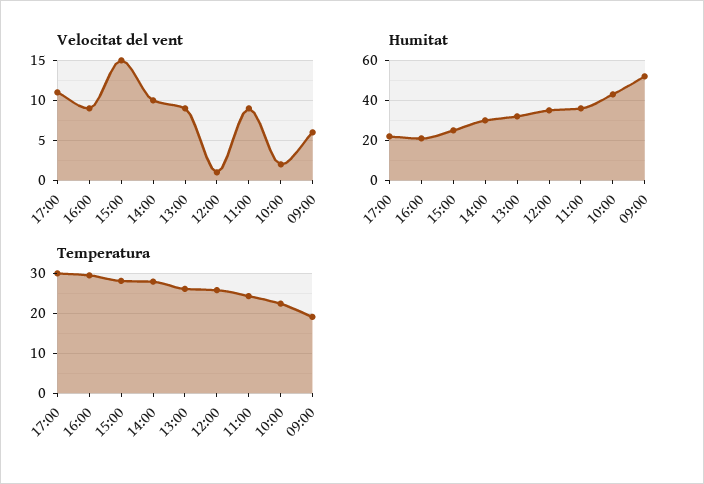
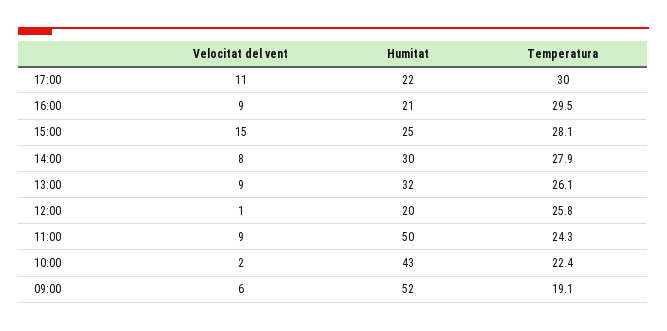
  {
    "Velocitat del vent": {
      "17:00": 11,
      "16:00": 9,
      "15:00": 15,
-     "14:00": 10,
+     "14:00": 8,
      "13:00": 9,
      "12:00": 1,
      "11:00": 9,
      "10:00": 2,
      "09:00": 6
    },
    "Humitat": {
      "17:00": 22,
      "16:00": 21,
      "15:00": 25,
      "14:00": 30,
      "13:00": 32,
-     "12:00": 35,
+     "12:00": 20,
-     "11:00": 35,
+     "11:00": 50,
      "10:00": 43,
      "09:00": 52
    },
    "Temperatura": {
      "17:00": 30,
      "16:00": 29.5,
      "15:00": 28.1,
      "14:00": 27.9,
      "13:00": 26.1,
      "12:00": 25.8,
      "11:00": 24.3,
      "10:00": 22.4,
      "09:00": 19.1
    }
  }

